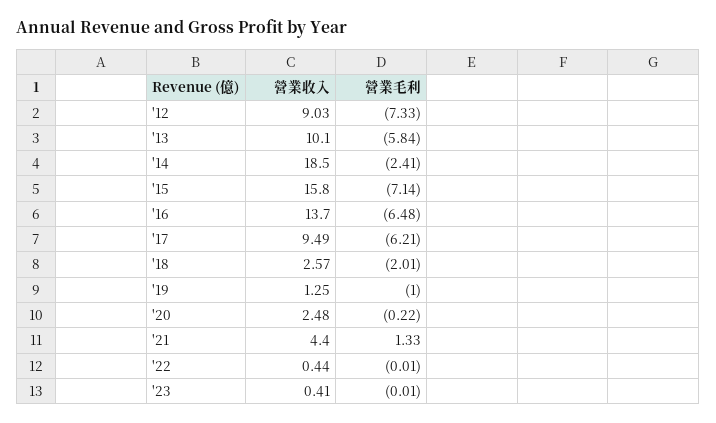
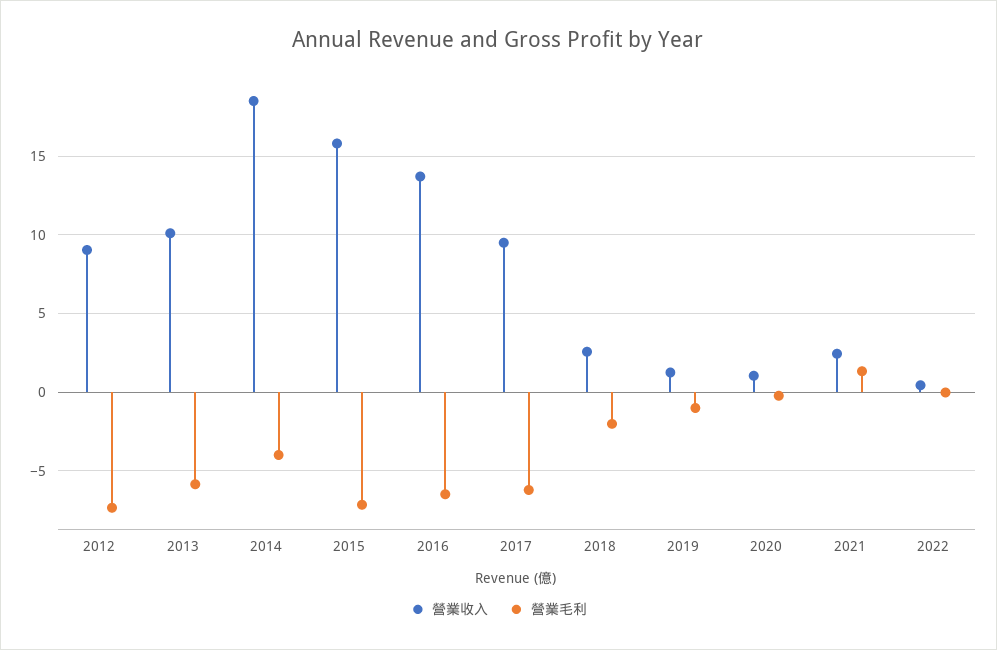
  {
    "營業收入": {
      "'12": 9.03,
      "'13": 10.1,
      "'14": 18.5,
      "'15": 15.8,
      "'16": 13.7,
      "'17": 9.49,
      "'18": 2.57,
      "'19": 1.25,
-     "'20": 2.48,
+     "'20": 1,
-     "'21": 4.4,
+     "'21": 2.5,
-     "'22": 0.44,
+     "'22": 0.44
-     "'23": 0.41
    },
    "營業毛利": {
      "'12": -7.33,
      "'13": -5.84,
-     "'14": -2.41,
+     "'14": -4,
      "'15": -7.14,
      "'16": -6.48,
      "'17": -6.21,
      "'18": -2.01,
      "'19": -1,
      "'20": -0.22,
      "'21": 1.33,
-     "'22": -0.01,
+     "'22": -0.01
-     "'23": -0.01
    }
  }

